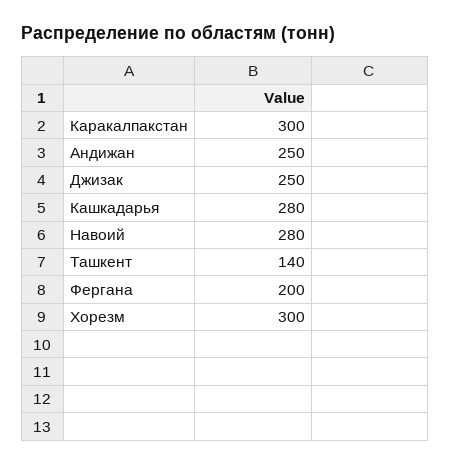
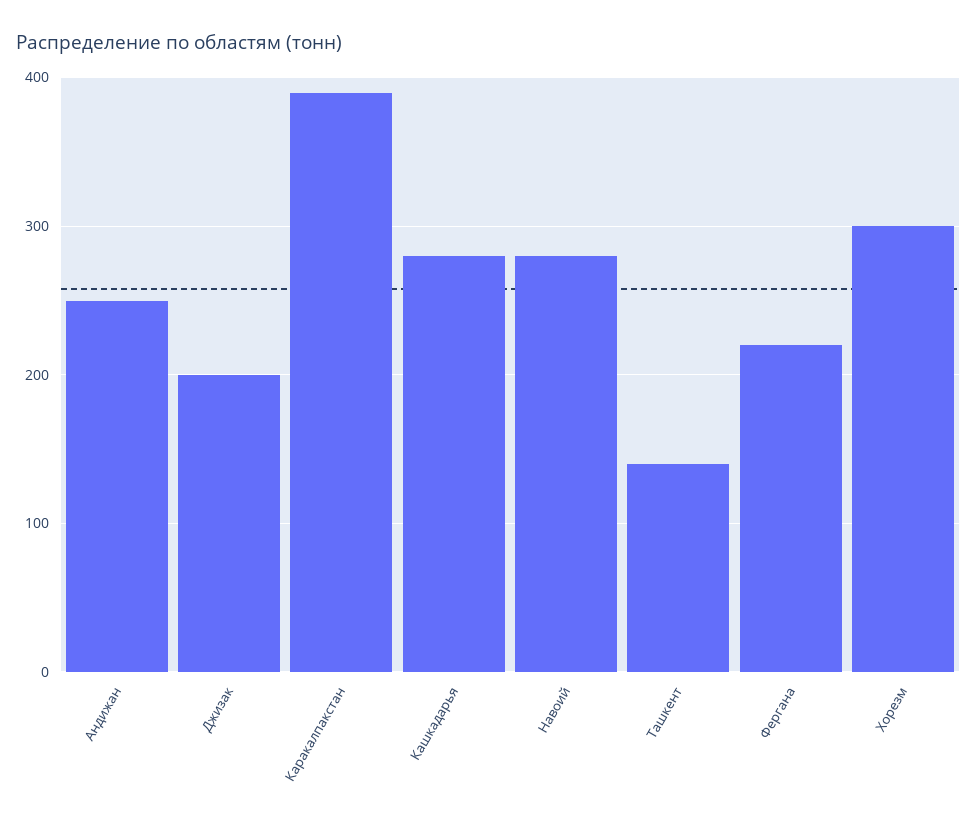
  {
-   "Каракалпакстан": 300,
+   "Каракалпакстан": 390,
    "Андижан": 250,
-   "Джизак": 250,
+   "Джизак": 200,
    "Кашкадарья": 280,
    "Навоий": 280,
    "Ташкент": 140,
-   "Фергана": 200,
+   "Фергана": 220,
    "Хорезм": 300
  }

